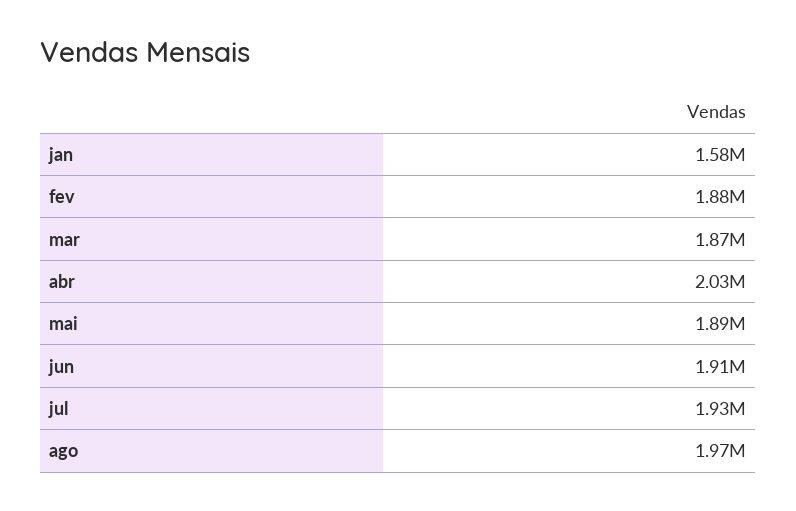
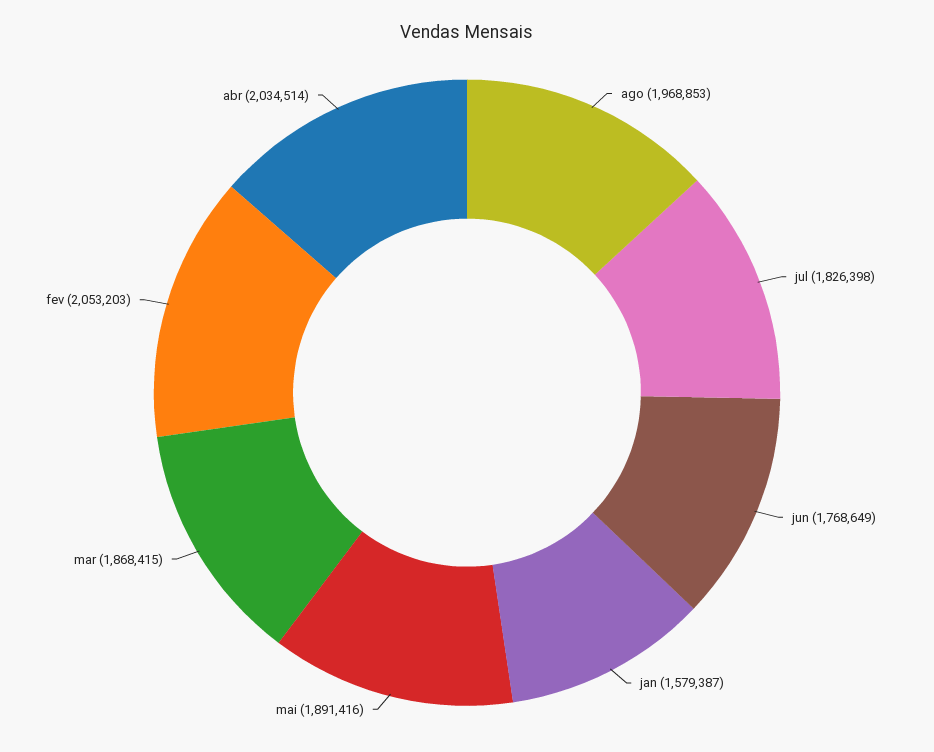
  {
    "jan": 1579387,
-   "fev": 1880000,
+   "fev": 2053203,
    "mar": 1868415,
    "abr": 2034514,
    "mai": 1891416,
-   "jun": 1910000,
+   "jun": 1768649,
-   "jul": 1930000,
+   "jul": 1826398,
    "ago": 1968853
  }

